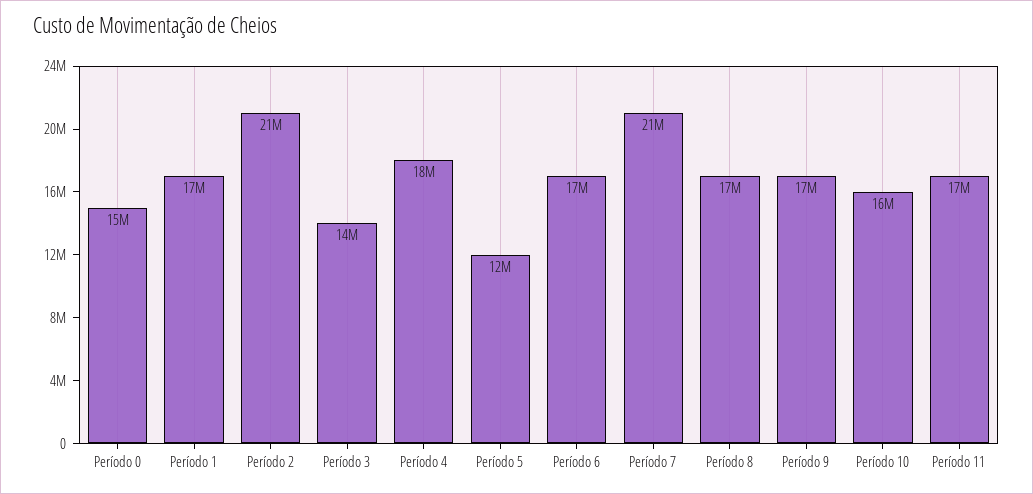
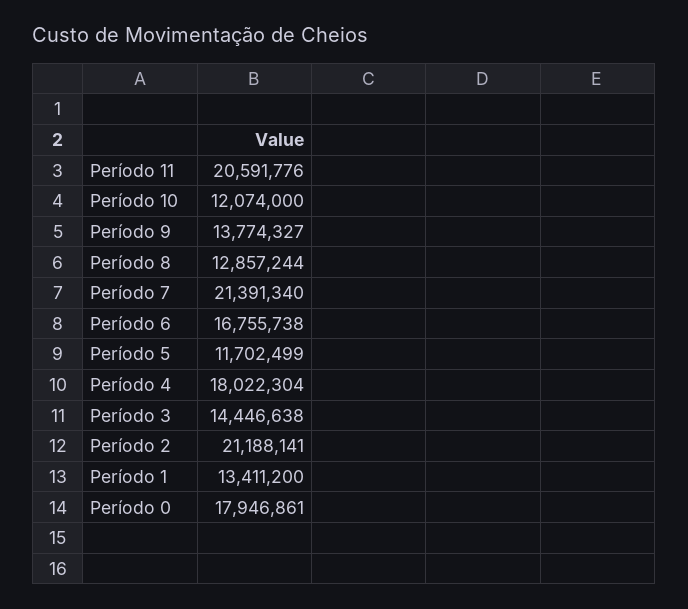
  {
-   "Período 0": 15000000,
+   "Período 0": 17946861,
-   "Período 1": 17000000,
+   "Período 1": 13411200,
    "Período 2": 21188141,
    "Período 3": 14446638,
    "Período 4": 18022304,
    "Período 5": 11702499,
    "Período 6": 16755738,
    "Período 7": 21391340,
-   "Período 8": 17000000,
+   "Período 8": 12857244,
-   "Período 9": 17000000,
+   "Período 9": 13774327,
-   "Período 10": 16000000,
+   "Período 10": 12074000,
-   "Período 11": 17000000
+   "Período 11": 20591776
  }

